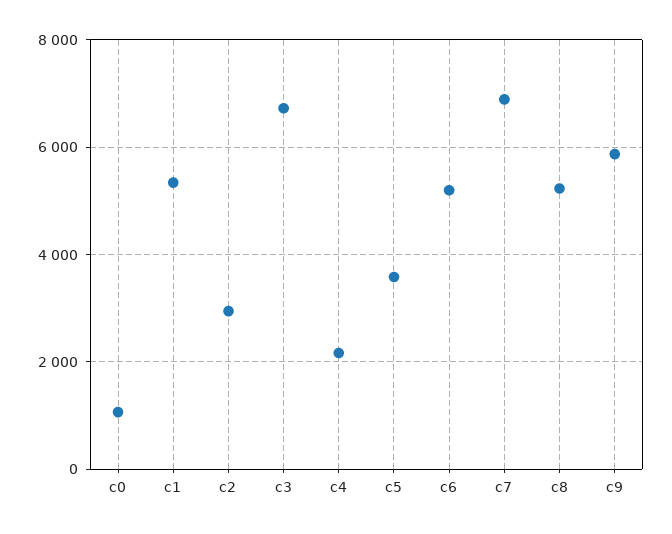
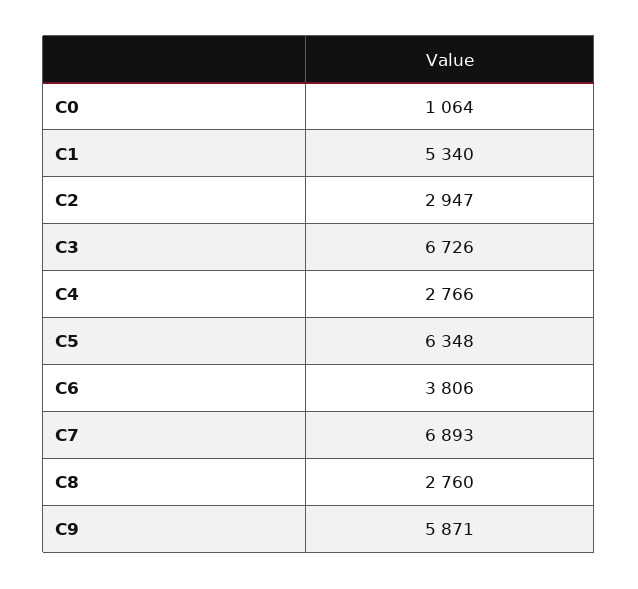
  {
    "c0": 1064,
    "c1": 5340,
    "c2": 2947,
    "c3": 6726,
-   "c4": 2200,
+   "c4": 2766,
-   "c5": 3600,
+   "c5": 6348,
-   "c6": 5200,
+   "c6": 3806,
    "c7": 6893,
-   "c8": 5200,
+   "c8": 2760,
    "c9": 5871
  }

